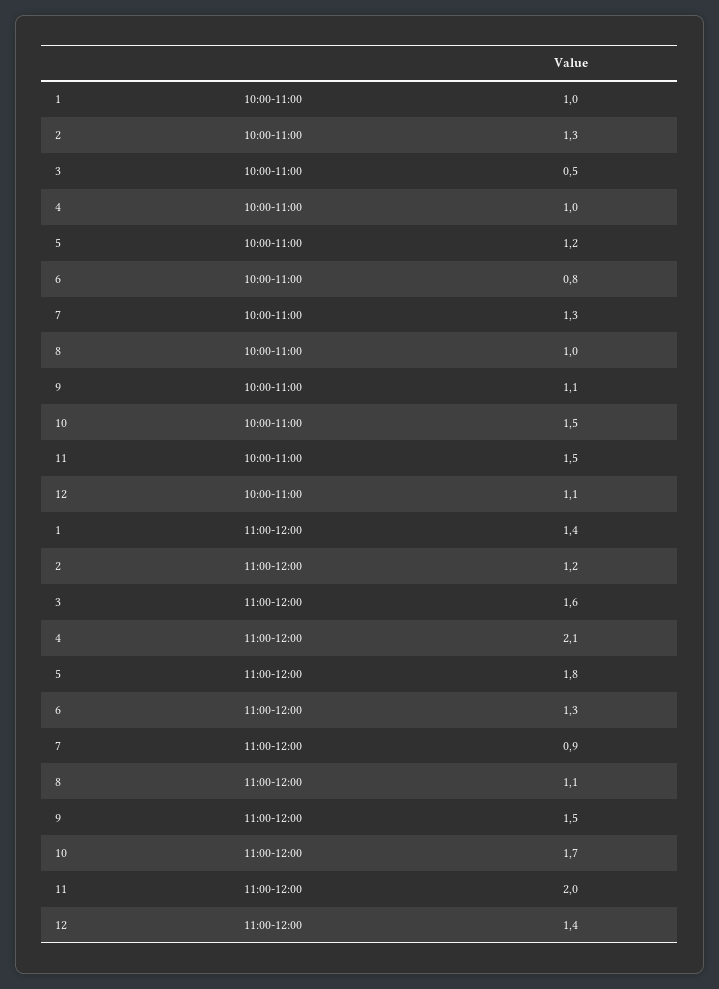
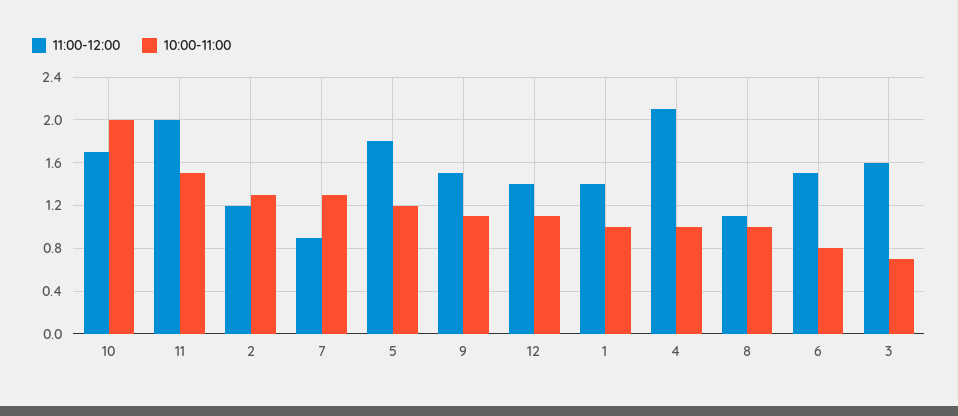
  {
    "10:00-11:00": {
      "1": 1,
      "2": 1.3,
-     "3": 0.5,
+     "3": 0.7,
      "4": 1,
      "5": 1.2,
      "6": 0.8,
      "7": 1.3,
      "8": 1,
      "9": 1.1,
-     "10": 1.5,
+     "10": 2,
      "11": 1.5,
      "12": 1.1
    },
    "11:00-12:00": {
      "1": 1.4,
      "2": 1.2,
      "3": 1.6,
      "4": 2.1,
      "5": 1.8,
-     "6": 1.3,
+     "6": 1.5,
      "7": 0.9,
      "8": 1.1,
      "9": 1.5,
      "10": 1.7,
      "11": 2,
      "12": 1.4
    }
  }

